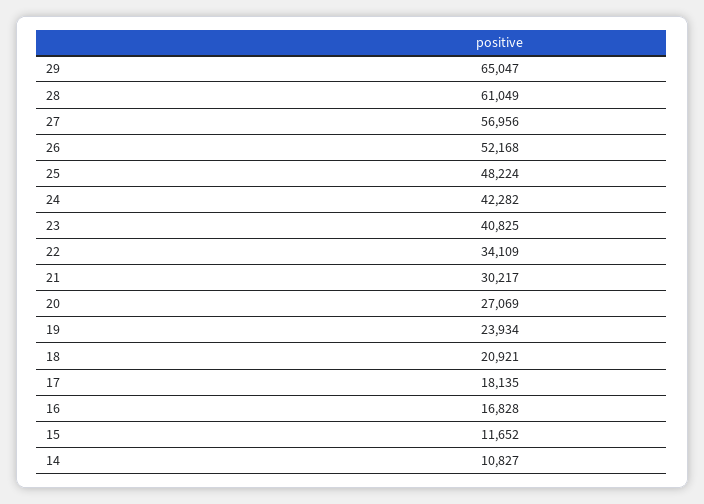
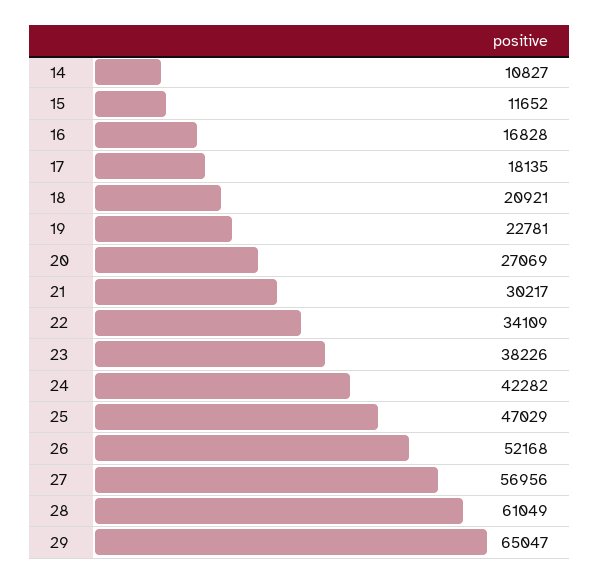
  {
    "29": 65047,
    "28": 61049,
    "27": 56956,
    "26": 52168,
-   "25": 48224,
+   "25": 47029,
    "24": 42282,
-   "23": 40825,
+   "23": 38226,
    "22": 34109,
    "21": 30217,
    "20": 27069,
-   "19": 23934,
+   "19": 22781,
    "18": 20921,
    "17": 18135,
    "16": 16828,
    "15": 11652,
    "14": 10827
  }

